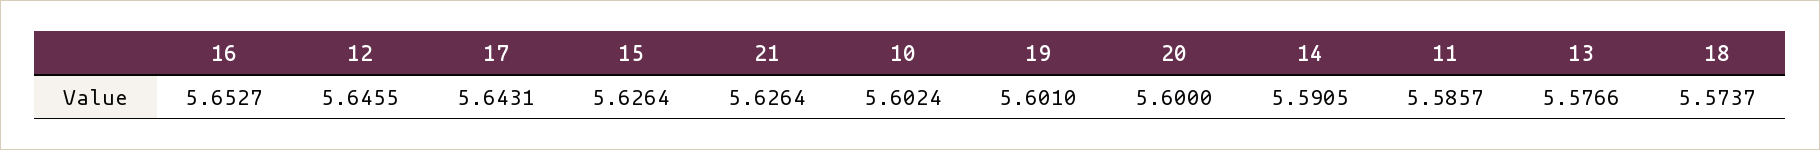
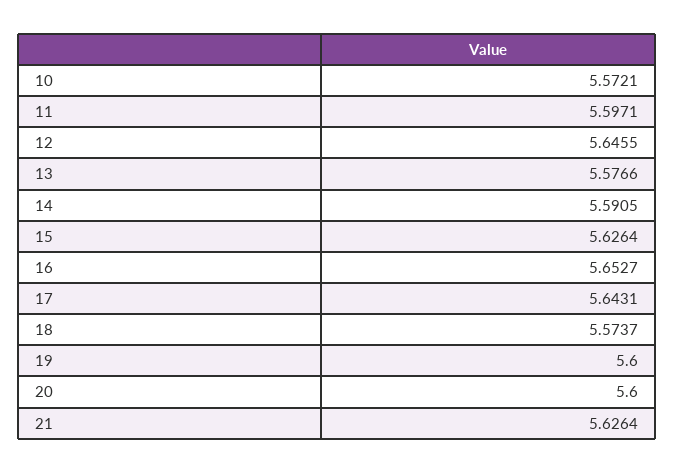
  {
    "16": 5.6527,
    "12": 5.6455,
    "17": 5.6431,
    "15": 5.6264,
    "21": 5.6264,
-   "10": 5.6024,
+   "10": 5.5721,
-   "19": 5.601,
+   "19": 5.6,
    "20": 5.6,
    "14": 5.5905,
-   "11": 5.5857,
+   "11": 5.5971,
    "13": 5.5766,
    "18": 5.5737
  }

